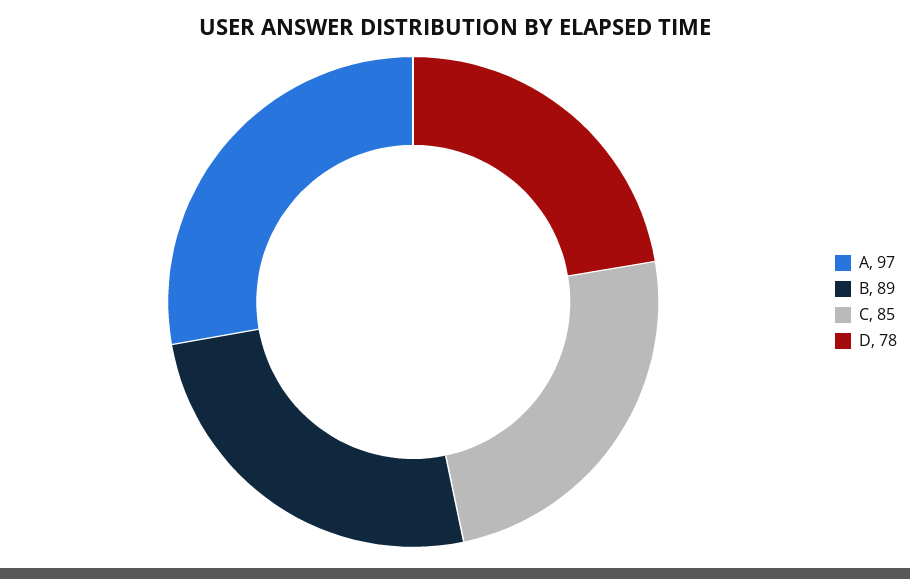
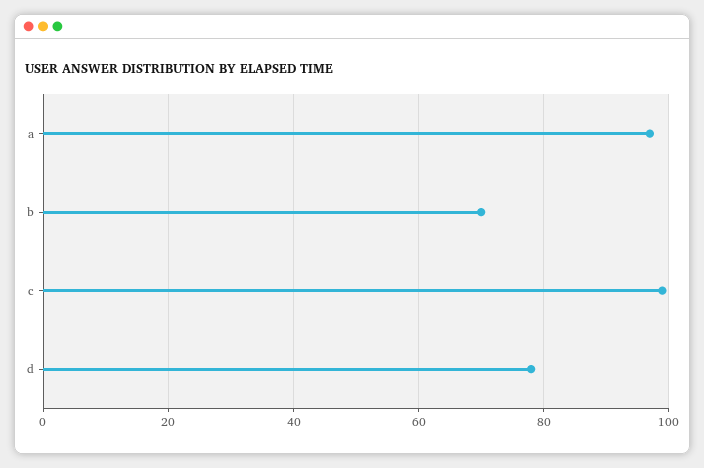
  {
    "A": 97,
-   "B": 89,
+   "B": 70,
-   "C": 85,
+   "C": 100,
    "D": 78
  }

